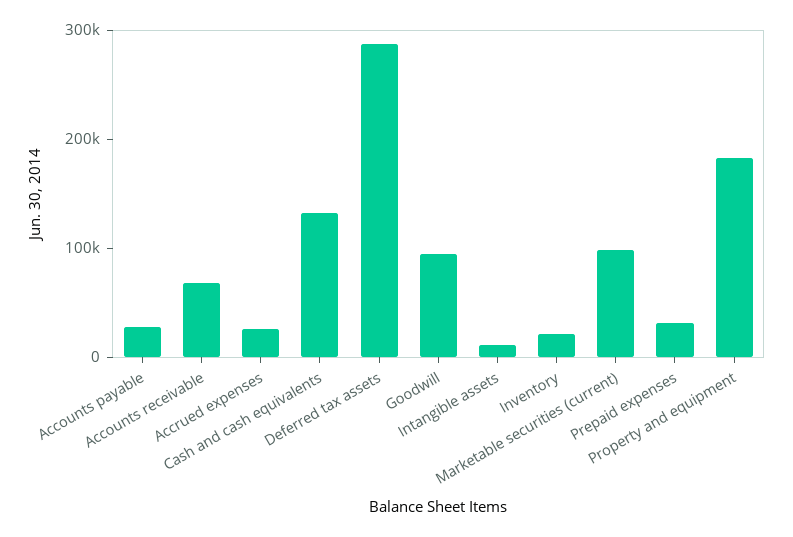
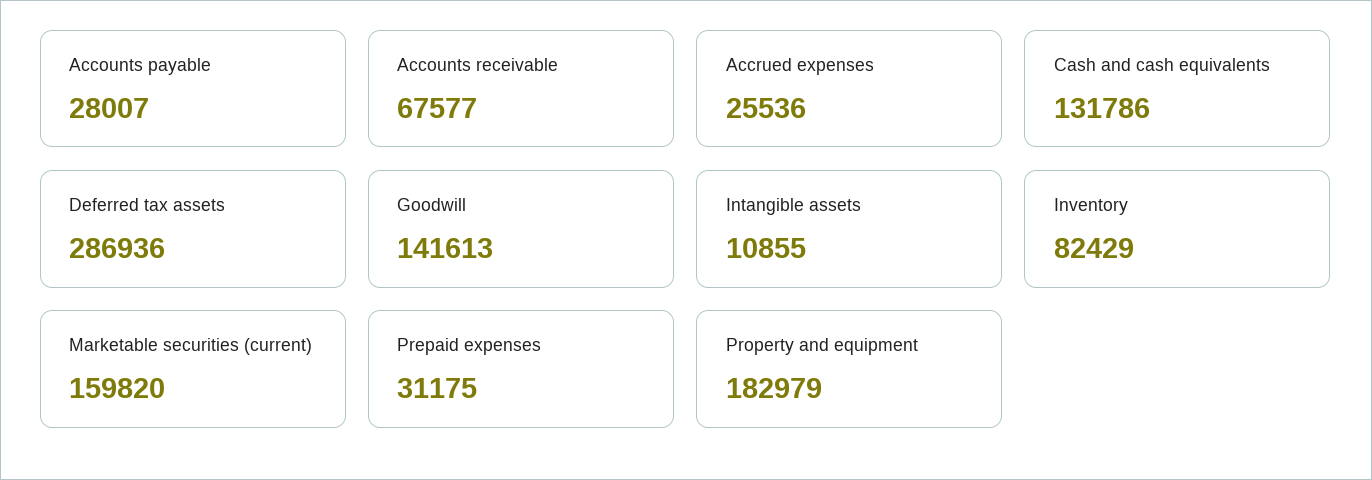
  {
    "Accounts payable": 28007,
    "Accounts receivable": 67577,
    "Accrued expenses": 25536,
    "Cash and cash equivalents": 131786,
    "Deferred tax assets": 286936,
-   "Goodwill": 100000,
+   "Goodwill": 141613,
    "Intangible assets": 10855,
-   "Inventory": 20000,
+   "Inventory": 82429,
-   "Marketable securities (current)": 100000,
+   "Marketable securities (current)": 159820,
    "Prepaid expenses": 31175,
    "Property and equipment": 182979
  }

